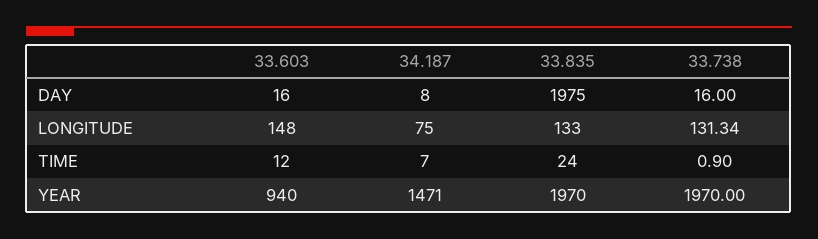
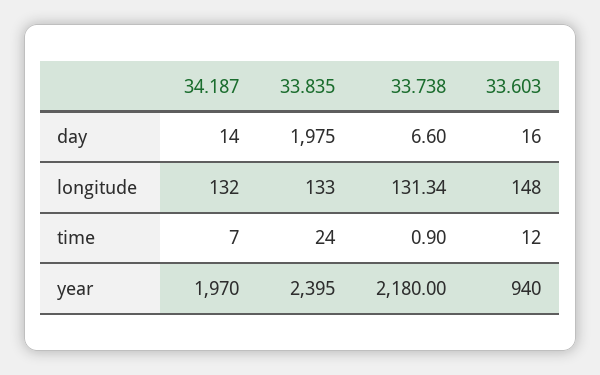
  {
    "33.603": {
      "DAY": 16,
      "LONGITUDE": 148,
      "TIME": 12,
      "YEAR": 940
    },
    "34.187": {
-     "DAY": 8,
+     "DAY": 14,
-     "LONGITUDE": 75,
+     "LONGITUDE": 132,
      "TIME": 7,
-     "YEAR": 1471
+     "YEAR": 1970
    },
    "33.835": {
      "DAY": 1975,
      "LONGITUDE": 133,
      "TIME": 24,
-     "YEAR": 1970
+     "YEAR": 2395
    },
    "33.738": {
-     "DAY": 16,
+     "DAY": 6.6,
      "LONGITUDE": 131.34,
      "TIME": 0.9,
-     "YEAR": 1970
+     "YEAR": 2180
    }
  }

